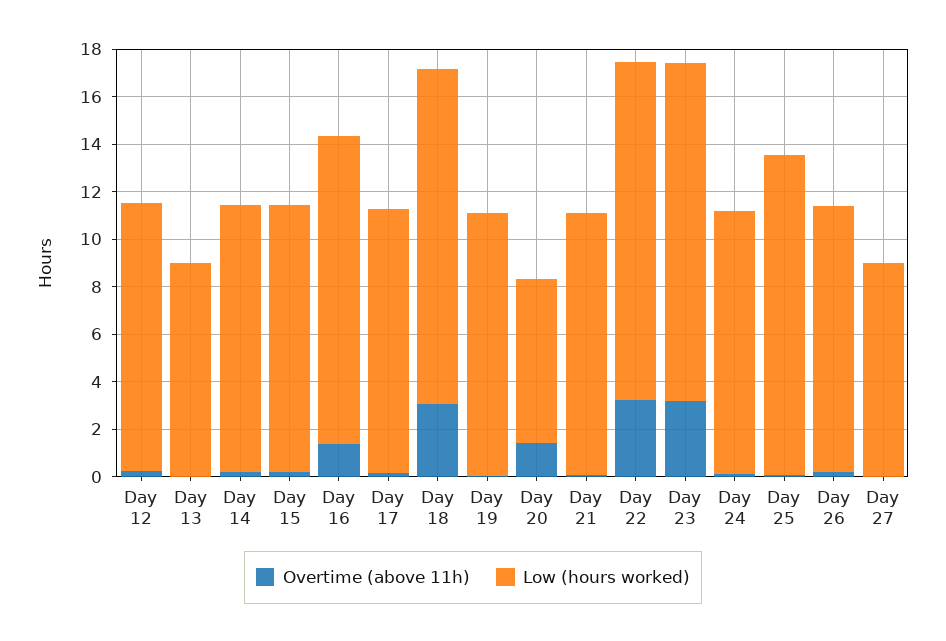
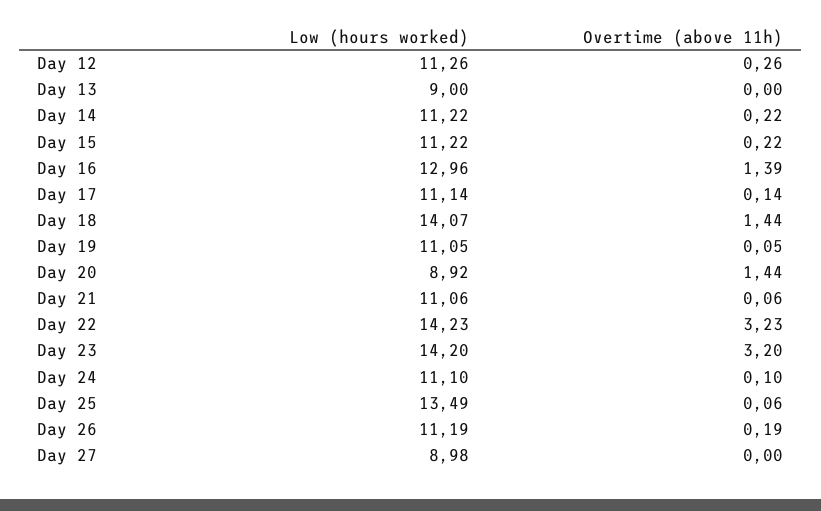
  {
    "Overtime (above 11h)": {
      "Day 12": 0.26,
      "Day 13": 0,
      "Day 14": 0.22,
      "Day 15": 0.22,
      "Day 16": 1.39,
      "Day 17": 0.14,
-     "Day 18": 3,
+     "Day 18": 1.44,
      "Day 19": 0.05,
      "Day 20": 1.44,
      "Day 21": 0.06,
      "Day 22": 3.23,
      "Day 23": 3.2,
      "Day 24": 0.1,
      "Day 25": 0.06,
      "Day 26": 0.19,
      "Day 27": 0
    },
    "Low (hours worked)": {
      "Day 12": 11.26,
      "Day 13": 9,
      "Day 14": 11.22,
      "Day 15": 11.22,
      "Day 16": 12.96,
      "Day 17": 11.14,
      "Day 18": 14.07,
      "Day 19": 11.05,
-     "Day 20": 7,
+     "Day 20": 8.92,
      "Day 21": 11.06,
      "Day 22": 14.23,
      "Day 23": 14.2,
      "Day 24": 11.1,
      "Day 25": 13.49,
      "Day 26": 11.19,
      "Day 27": 8.98
    }
  }

